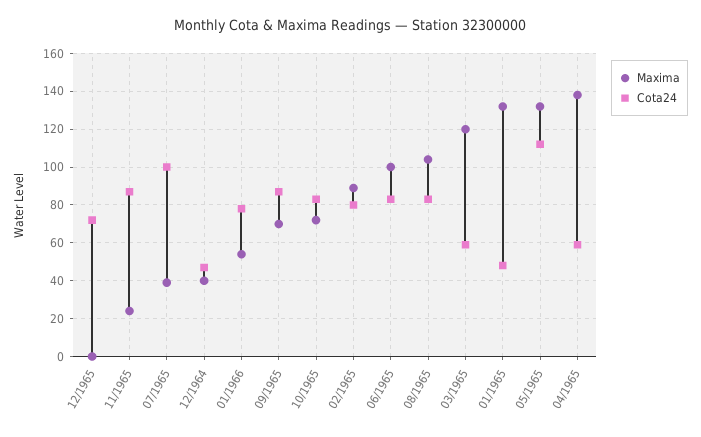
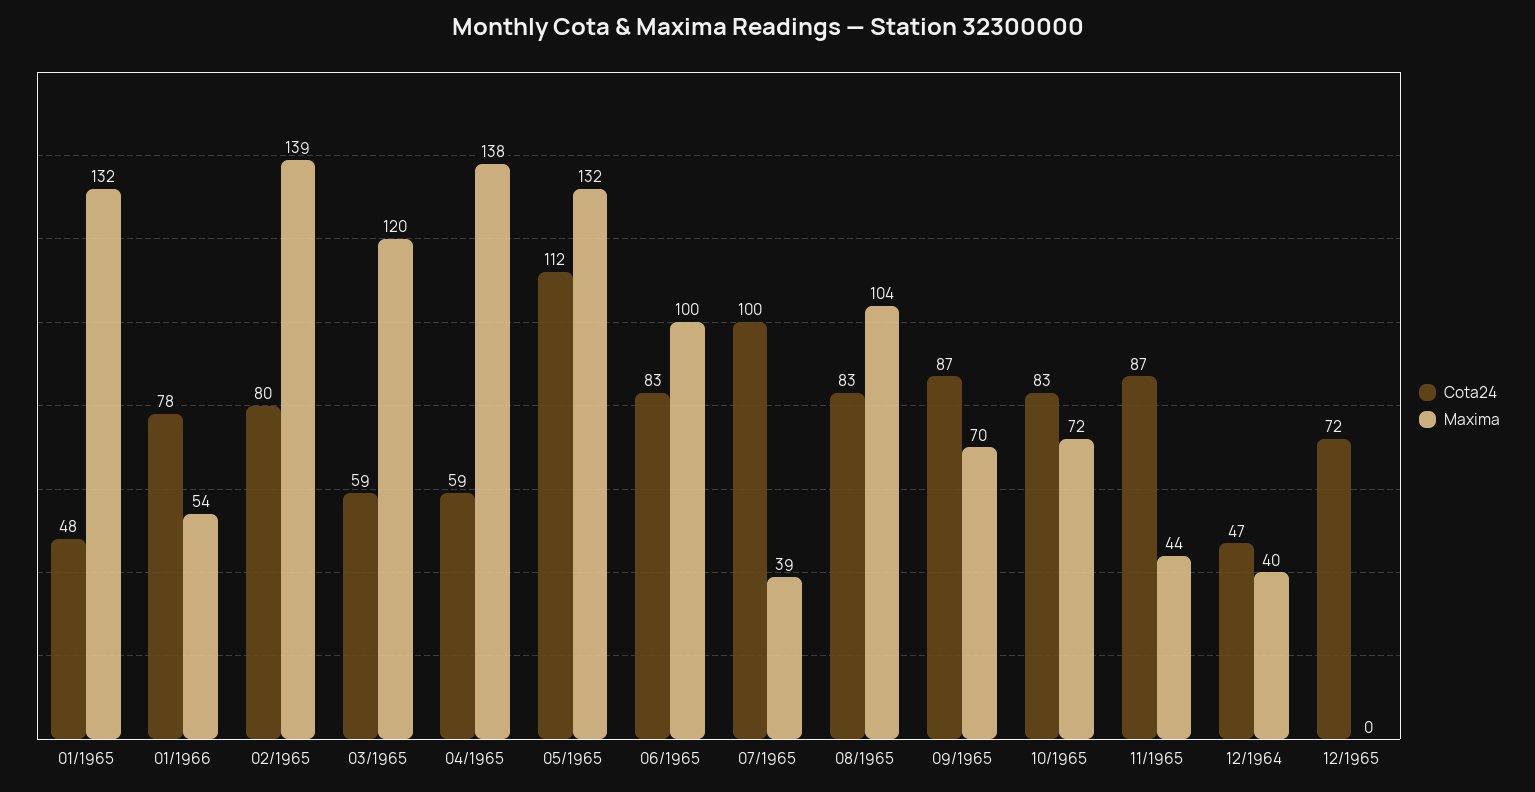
  {
    "Maxima": {
      "12/1965": 0,
-     "11/1965": 25,
+     "11/1965": 44,
      "07/1965": 39,
      "12/1964": 40,
      "01/1966": 54,
      "09/1965": 70,
      "10/1965": 72,
-     "02/1965": 90,
+     "02/1965": 139,
      "06/1965": 100,
      "08/1965": 104,
      "03/1965": 120,
      "01/1965": 132,
      "05/1965": 132,
      "04/1965": 138
    },
    "Cota24": {
      "12/1965": 72,
      "11/1965": 87,
      "07/1965": 100,
      "12/1964": 47,
      "01/1966": 78,
      "09/1965": 87,
      "10/1965": 83,
      "02/1965": 80,
      "06/1965": 83,
      "08/1965": 83,
      "03/1965": 59,
      "01/1965": 48,
      "05/1965": 112,
      "04/1965": 59
    }
  }

